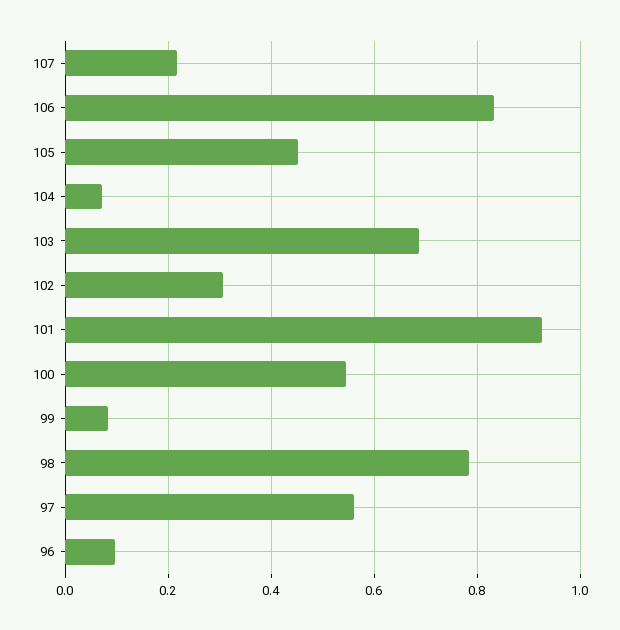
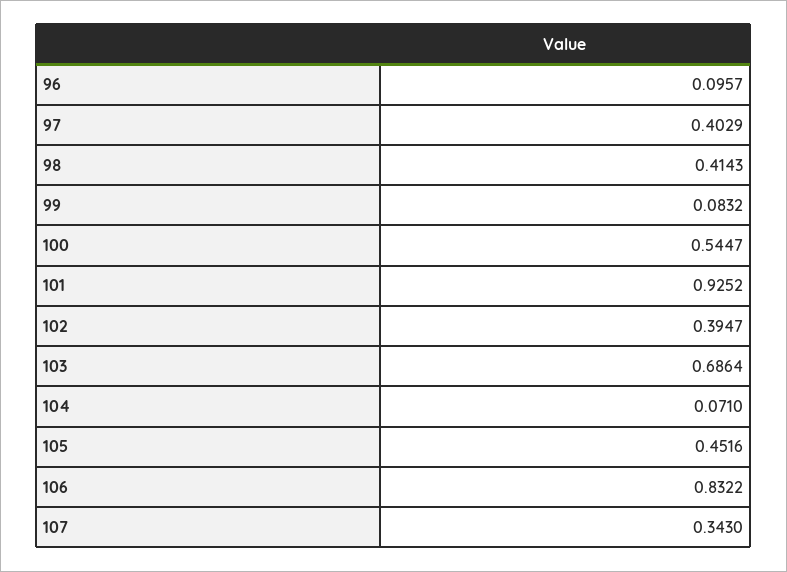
  {
-   "107": 0.22,
+   "107": 0.343,
    "106": 0.8322,
    "105": 0.4516,
    "104": 0.071,
    "103": 0.6864,
-   "102": 0.3,
+   "102": 0.3947,
    "101": 0.9252,
    "100": 0.5447,
    "99": 0.0832,
-   "98": 0.78,
+   "98": 0.4143,
-   "97": 0.56,
+   "97": 0.4029,
    "96": 0.0957
  }

